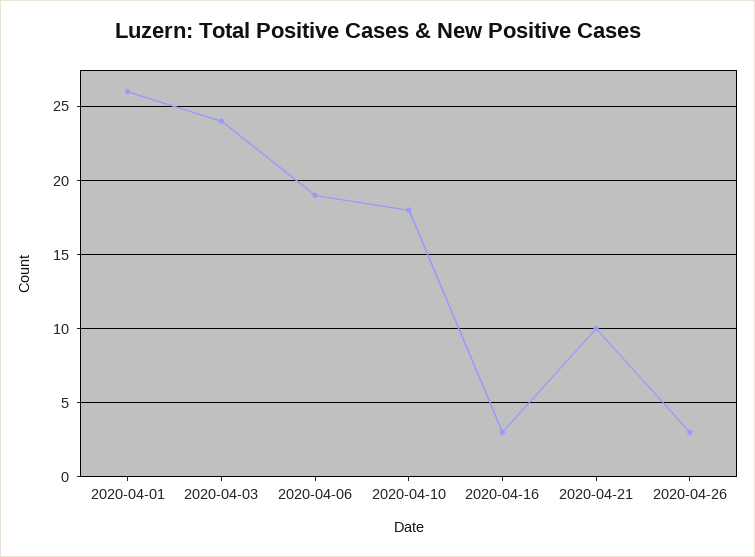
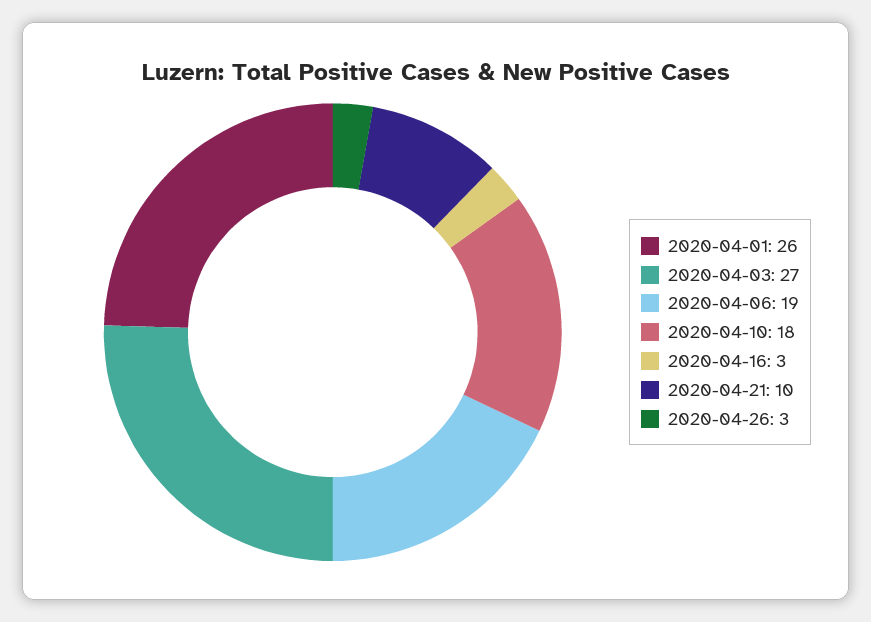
  {
    "2020-04-01": 26,
-   "2020-04-03": 24,
+   "2020-04-03": 27,
    "2020-04-06": 19,
    "2020-04-10": 18,
    "2020-04-16": 3,
    "2020-04-21": 10,
    "2020-04-26": 3
  }

